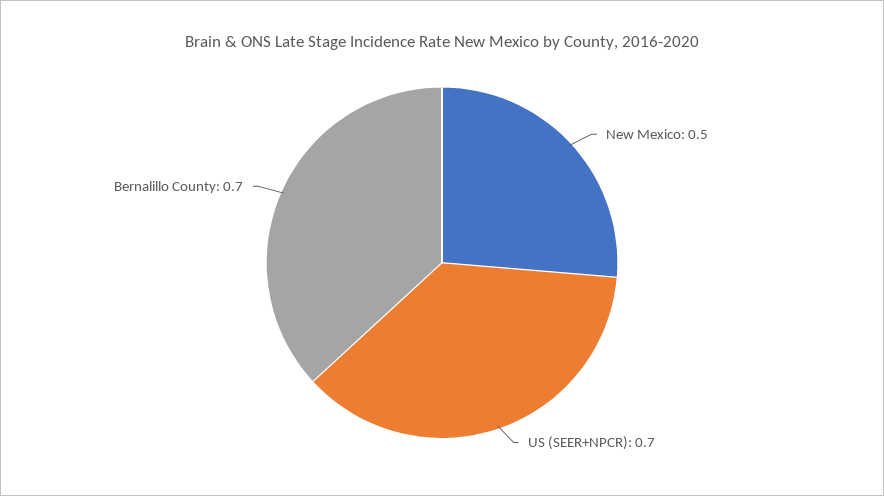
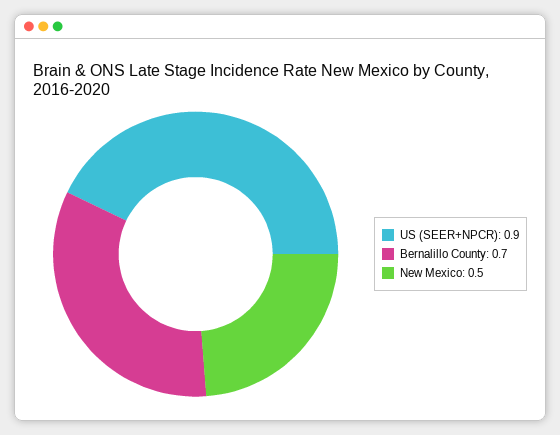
  {
    "New Mexico": 0.5,
-   "US (SEER+NPCR)": 0.7,
+   "US (SEER+NPCR)": 0.9,
    "Bernalillo County": 0.7
  }

